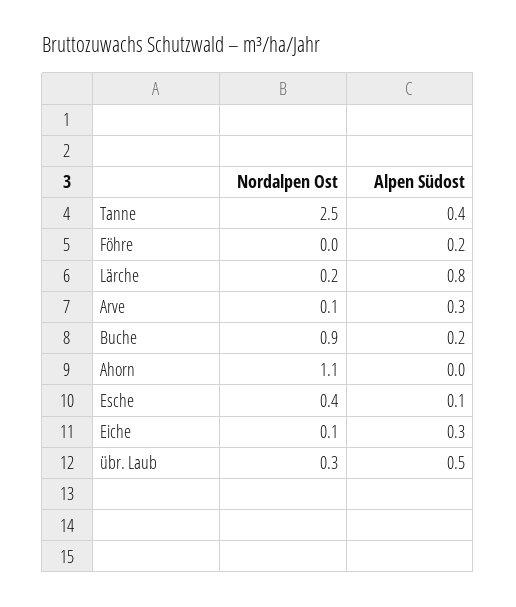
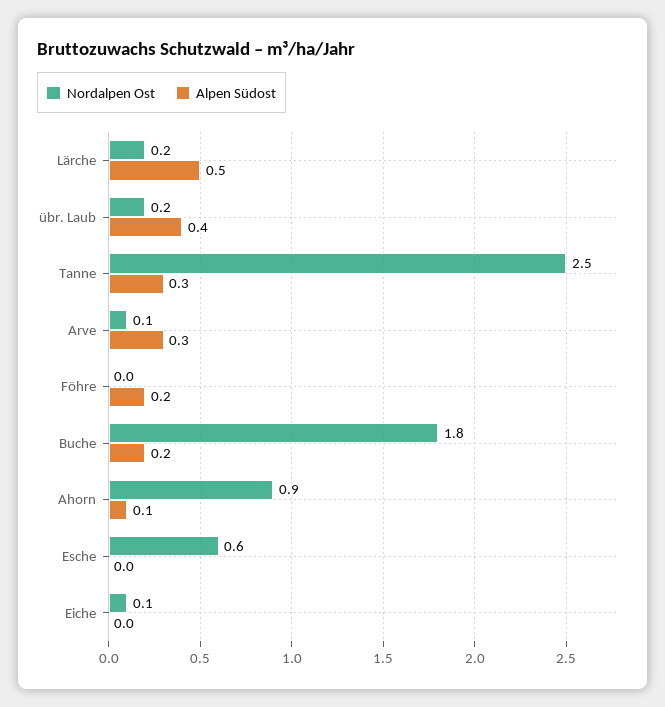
  {
    "Nordalpen Ost": {
      "Tanne": 2.5,
      "Föhre": 0,
      "Lärche": 0.2,
      "Arve": 0.1,
-     "Buche": 0.9,
+     "Buche": 1.8,
-     "Ahorn": 1.1,
+     "Ahorn": 0.9,
-     "Esche": 0.4,
+     "Esche": 0.6,
      "Eiche": 0.1,
-     "übr. Laub": 0.3
+     "übr. Laub": 0.2
    },
    "Alpen Südost": {
-     "Tanne": 0.4,
+     "Tanne": 0.3,
      "Föhre": 0.2,
-     "Lärche": 0.8,
+     "Lärche": 0.5,
      "Arve": 0.3,
      "Buche": 0.2,
-     "Ahorn": 0,
+     "Ahorn": 0.1,
-     "Esche": 0.1,
+     "Esche": 0,
-     "Eiche": 0.3,
+     "Eiche": 0,
-     "übr. Laub": 0.5
+     "übr. Laub": 0.4
    }
  }

